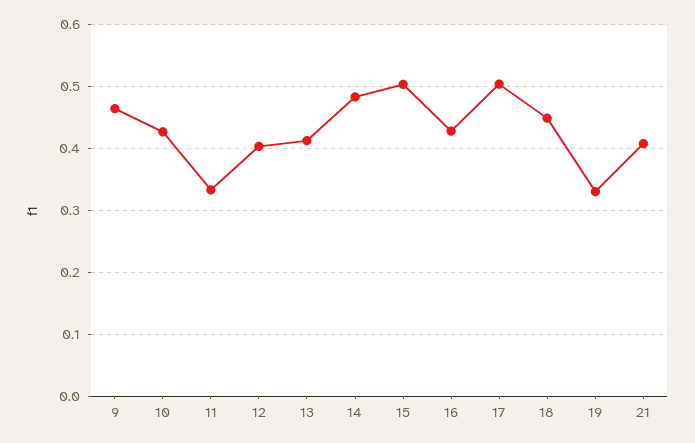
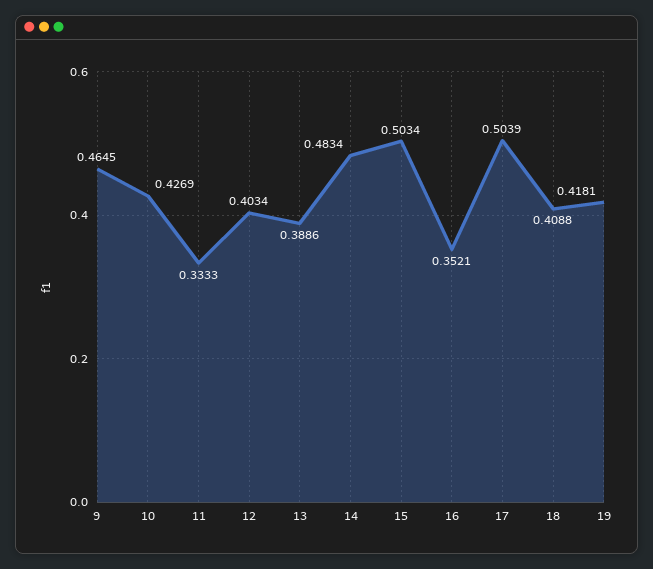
  {
    "9": 0.4645,
    "10": 0.4269,
    "11": 0.3333,
    "12": 0.4034,
-   "13": 0.41,
+   "13": 0.3886,
    "14": 0.4834,
    "15": 0.5034,
-   "16": 0.43,
+   "16": 0.3521,
    "17": 0.5039,
-   "18": 0.45,
+   "18": 0.4088,
-   "19": 0.33,
+   "19": 0.4181
-   "21": 0.41
  }

